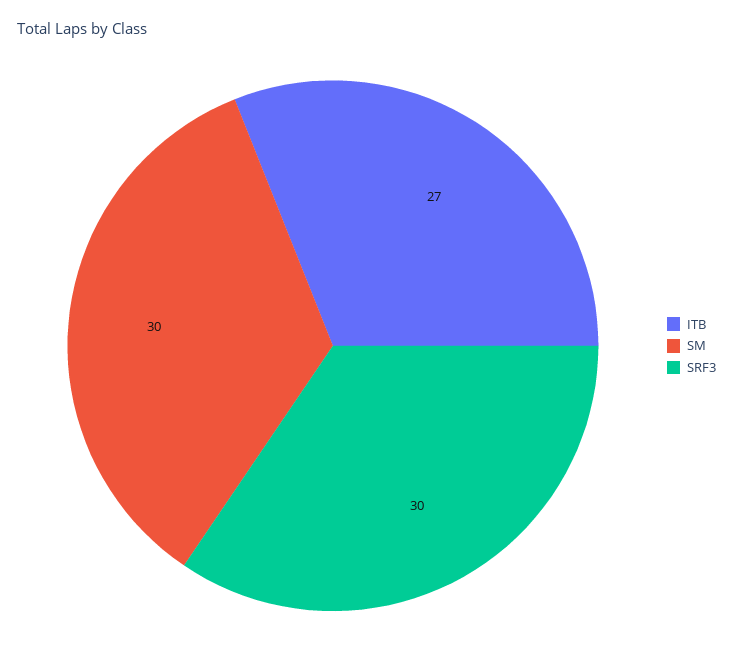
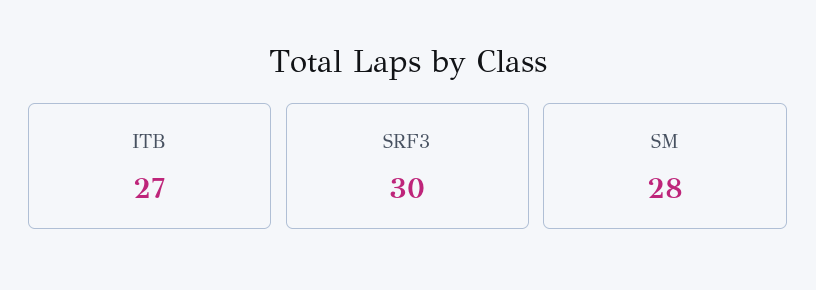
  {
    "ITB": 27,
-   "SM": 30,
+   "SM": 28,
    "SRF3": 30
  }

